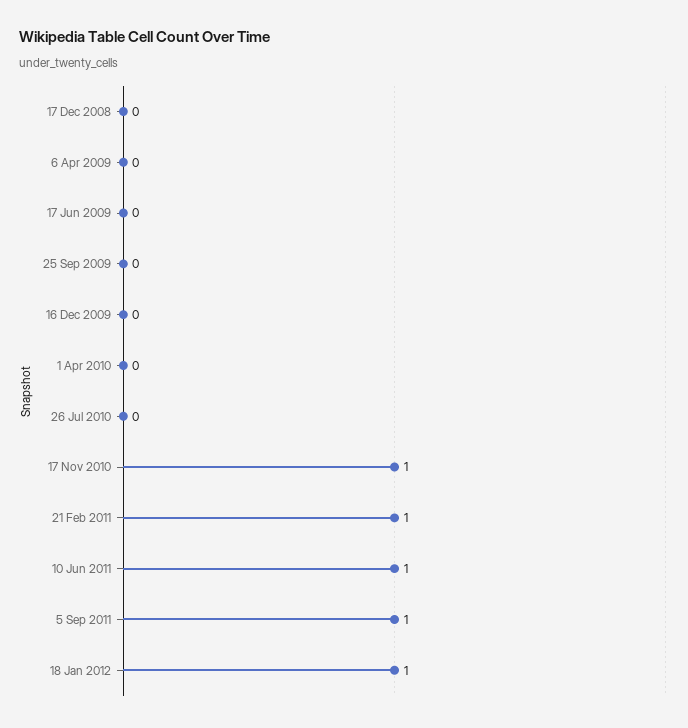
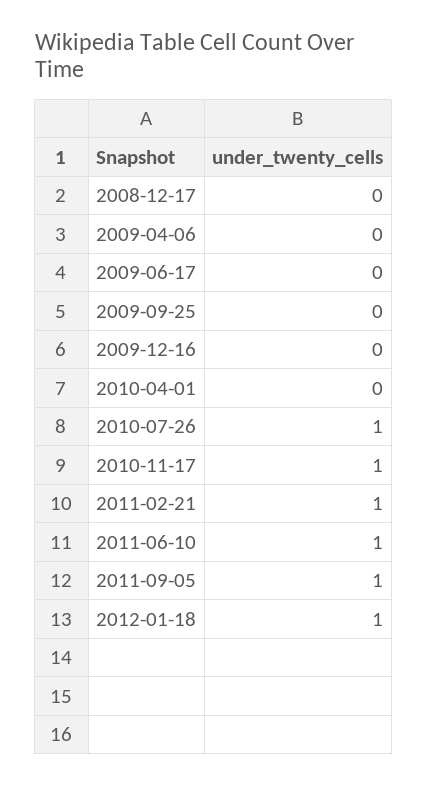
  {
    "17 Dec 2008": 0,
    "6 Apr 2009": 0,
    "17 Jun 2009": 0,
    "25 Sep 2009": 0,
    "16 Dec 2009": 0,
    "1 Apr 2010": 0,
-   "26 Jul 2010": 0,
+   "26 Jul 2010": 1,
    "17 Nov 2010": 1,
    "21 Feb 2011": 1,
    "10 Jun 2011": 1,
    "5 Sep 2011": 1,
    "18 Jan 2012": 1
  }

